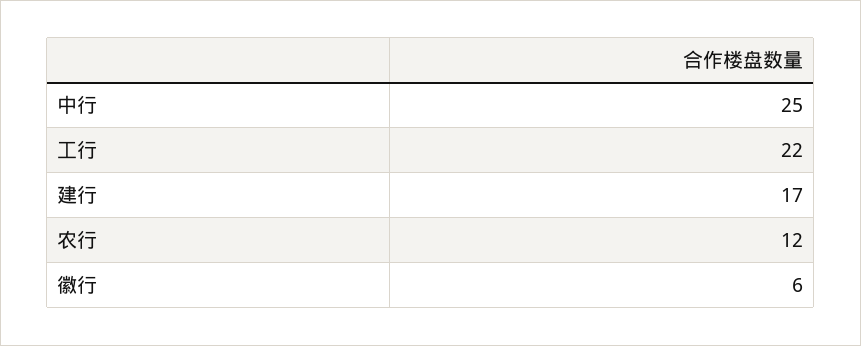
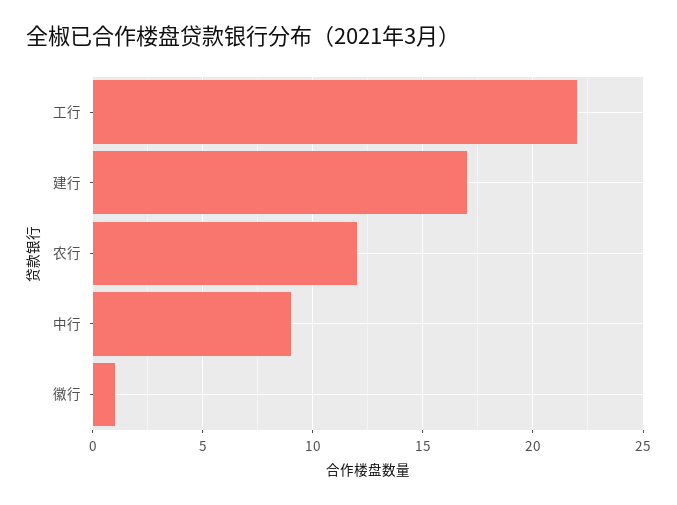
  {
-   "中行": 25,
+   "中行": 9,
    "工行": 22,
    "建行": 17,
    "农行": 12,
-   "徽行": 6
+   "徽行": 1
  }

